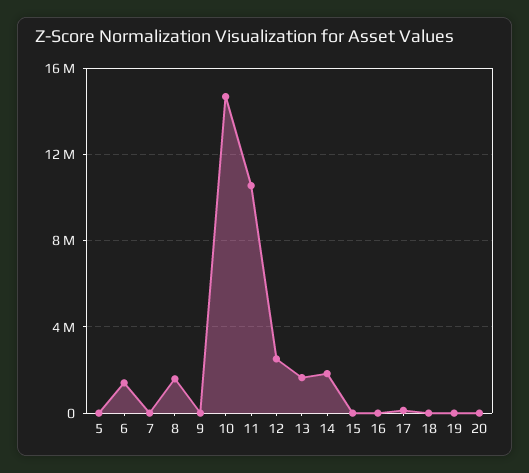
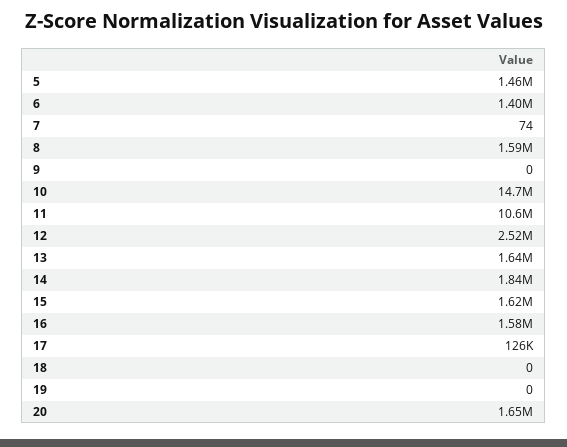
  {
-   "5": 0,
+   "5": 1460000,
    "6": 1400000,
    "7": 74,
    "8": 1590000,
    "9": 0,
    "10": 14700000,
    "11": 10600000,
    "12": 2520000,
    "13": 1640000,
    "14": 1840000,
-   "15": 0,
+   "15": 1620000,
-   "16": 0,
+   "16": 1580000,
    "17": 126000,
    "18": 0,
    "19": 0,
-   "20": 0
+   "20": 1650000
  }

